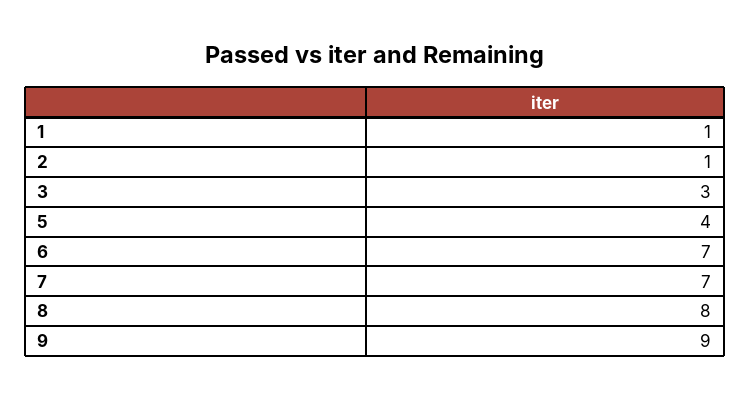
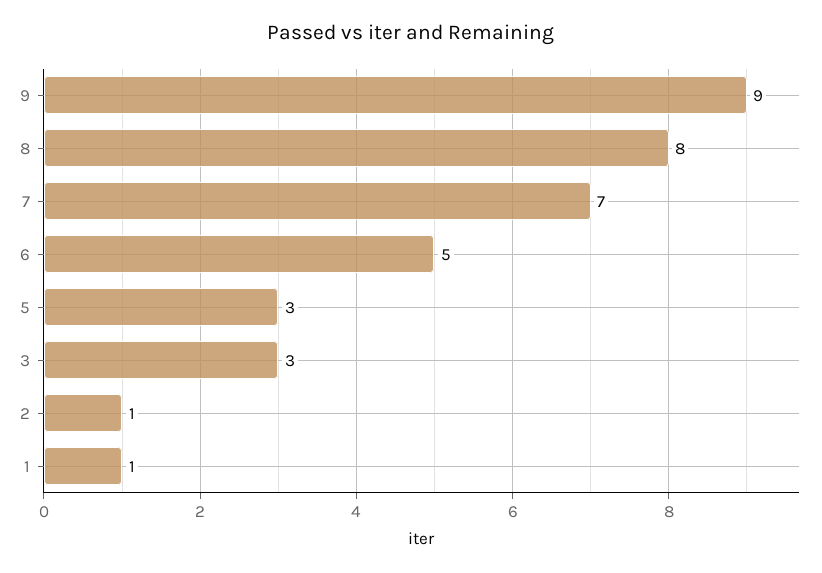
  {
    "1": 1,
    "2": 1,
    "3": 3,
-   "5": 4,
+   "5": 3,
-   "6": 7,
+   "6": 5,
    "7": 7,
    "8": 8,
    "9": 9
  }

